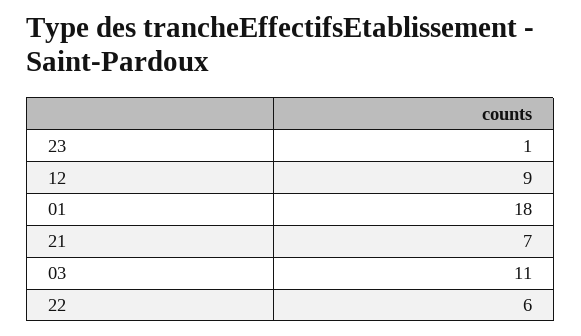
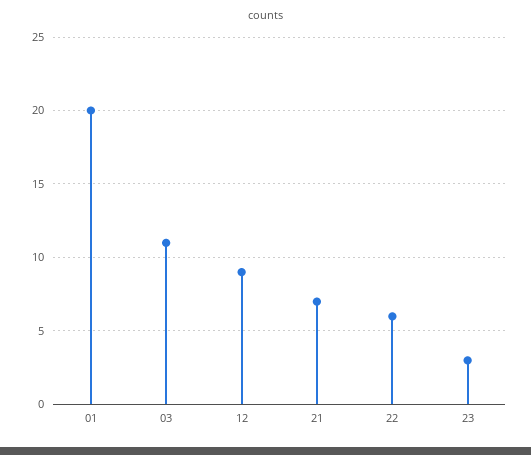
  {
-   "23": 1,
+   "23": 3,
    "12": 9,
-   "01": 18,
+   "01": 20,
    "21": 7,
    "03": 11,
    "22": 6
  }

